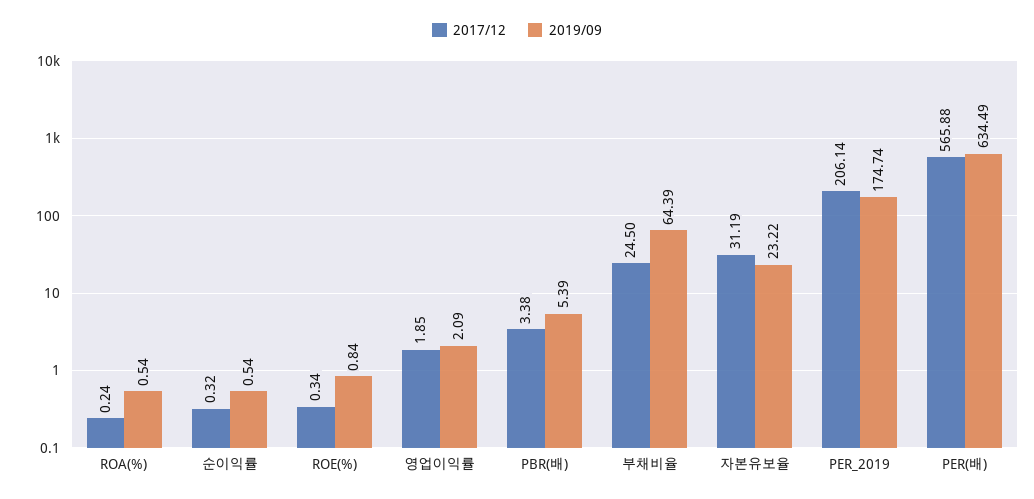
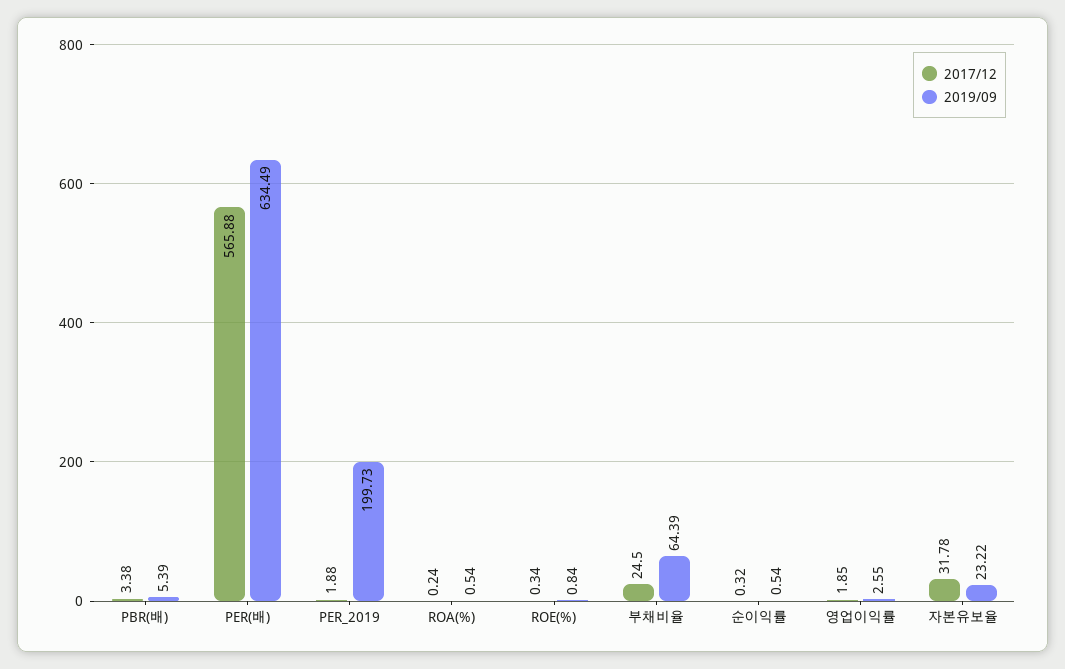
  {
    "2017/12": {
      "ROA(%)": 0.24,
      "순이익률": 0.32,
      "ROE(%)": 0.34,
      "영업이익률": 1.85,
      "PBR(배)": 3.38,
      "부채비율": 24.5,
-     "자본유보율": 31.19,
+     "자본유보율": 31.78,
-     "PER_2019": 206.14,
+     "PER_2019": 1.88,
      "PER(배)": 565.88
    },
    "2019/09": {
      "ROA(%)": 0.54,
      "순이익률": 0.54,
      "ROE(%)": 0.84,
-     "영업이익률": 2.09,
+     "영업이익률": 2.55,
      "PBR(배)": 5.39,
      "부채비율": 64.39,
      "자본유보율": 23.22,
-     "PER_2019": 174.74,
+     "PER_2019": 199.73,
      "PER(배)": 634.49
    }
  }

